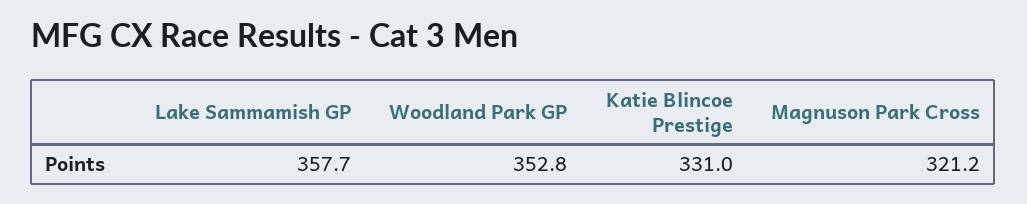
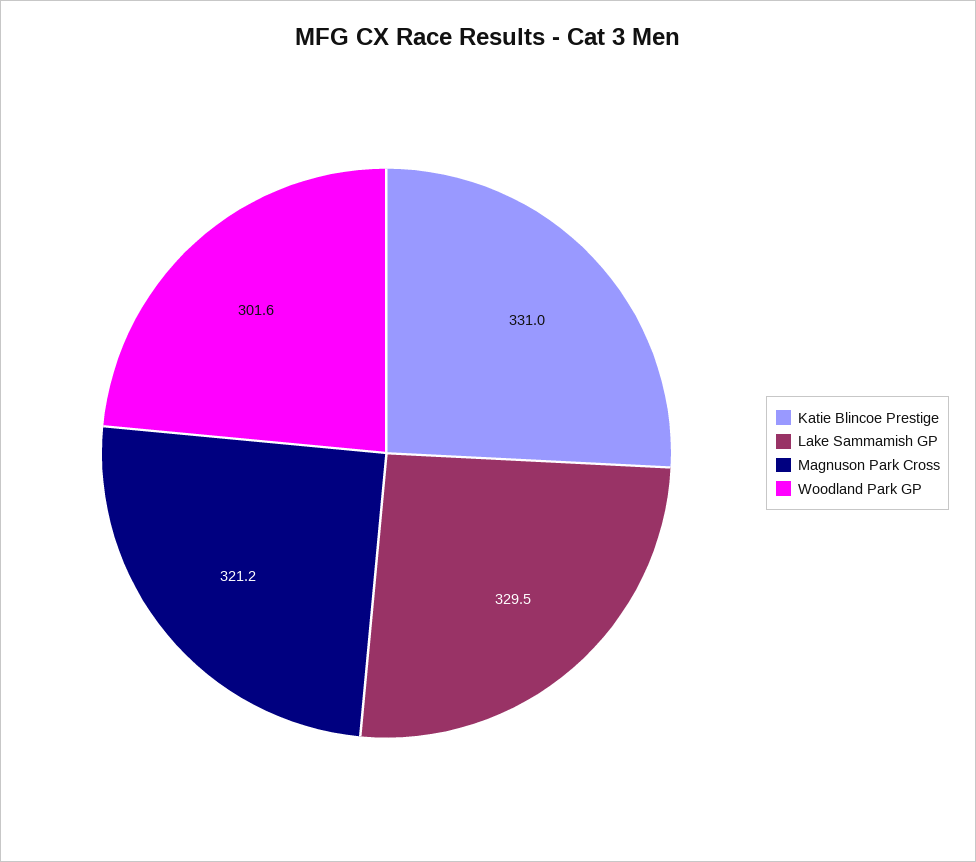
  {
-   "Lake Sammamish GP": 357.7,
+   "Lake Sammamish GP": 329.5,
-   "Woodland Park GP": 352.8,
+   "Woodland Park GP": 301.6,
    "Katie Blincoe Prestige": 331,
    "Magnuson Park Cross": 321.2
  }

